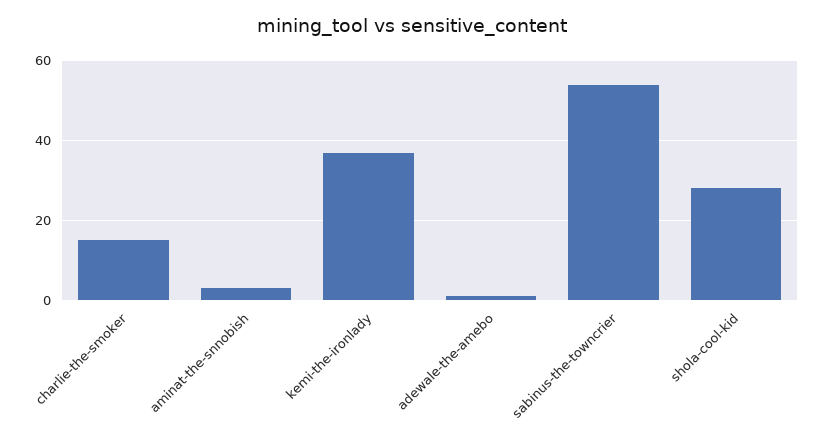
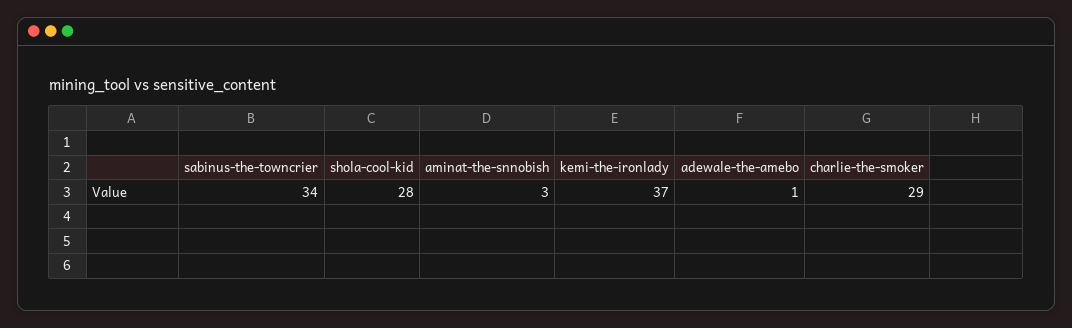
  {
-   "charlie-the-smoker": 15,
+   "charlie-the-smoker": 29,
    "aminat-the-snnobish": 3,
    "kemi-the-ironlady": 37,
    "adewale-the-amebo": 1,
-   "sabinus-the-towncrier": 55,
+   "sabinus-the-towncrier": 34,
    "shola-cool-kid": 28
  }

